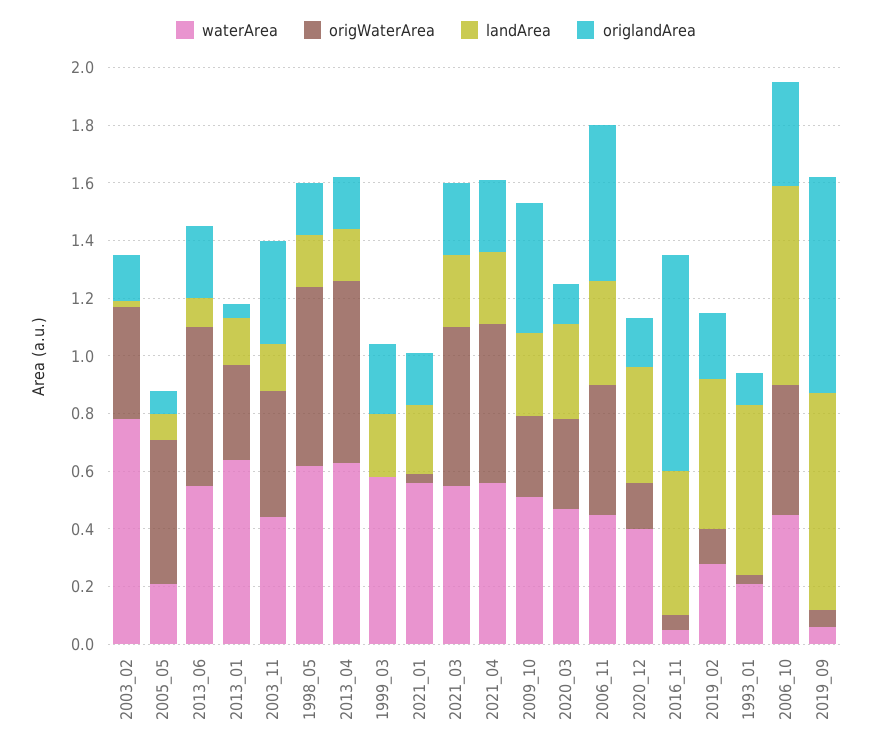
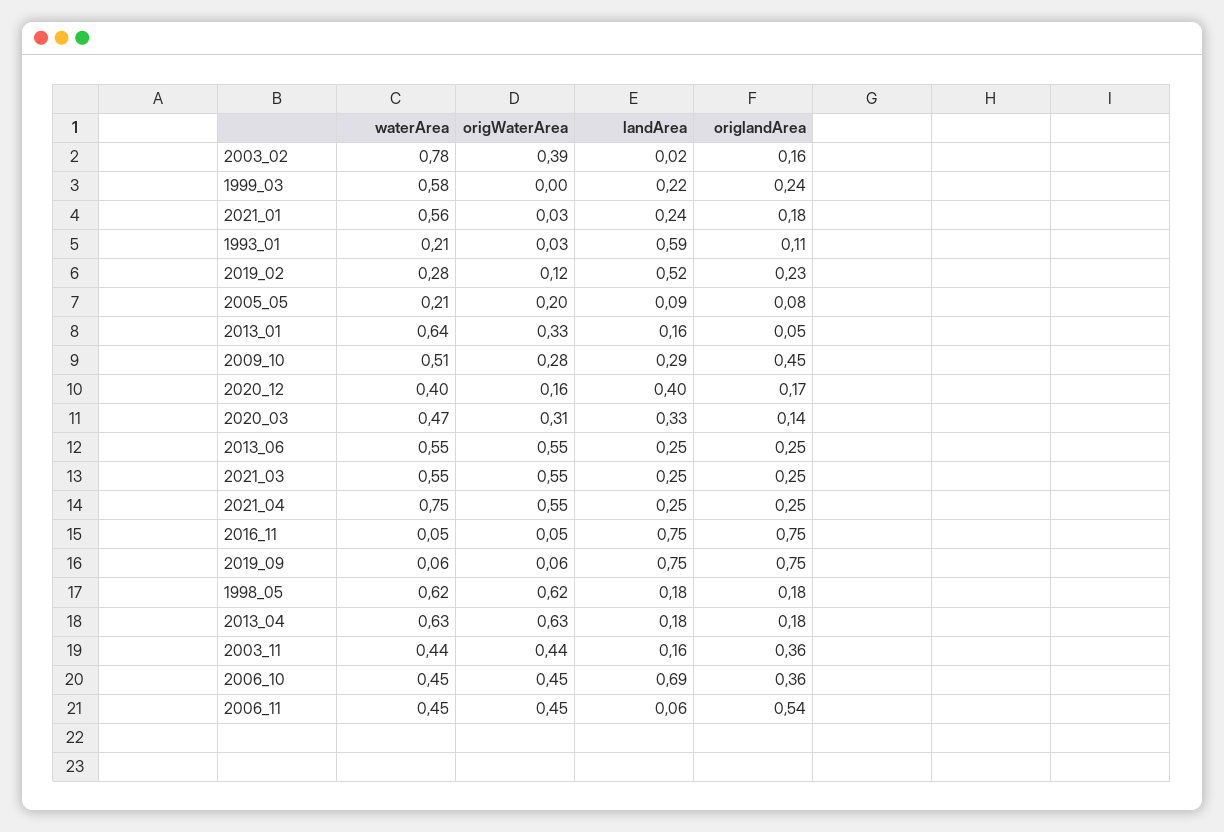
  {
    "waterArea": {
      "2003_02": 0.78,
      "2005_05": 0.21,
      "2013_06": 0.55,
      "2013_01": 0.64,
      "2003_11": 0.44,
      "1998_05": 0.62,
      "2013_04": 0.63,
      "1999_03": 0.58,
      "2021_01": 0.56,
      "2021_03": 0.55,
-     "2021_04": 0.55,
+     "2021_04": 0.75,
      "2009_10": 0.51,
      "2020_03": 0.47,
      "2006_11": 0.45,
      "2020_12": 0.4,
      "2016_11": 0.05,
      "2019_02": 0.28,
      "1993_01": 0.21,
      "2006_10": 0.45,
      "2019_09": 0.06
    },
    "origWaterArea": {
      "2003_02": 0.39,
-     "2005_05": 0.5,
+     "2005_05": 0.2,
      "2013_06": 0.55,
      "2013_01": 0.33,
      "2003_11": 0.44,
      "1998_05": 0.62,
      "2013_04": 0.63,
      "1999_03": 0,
      "2021_01": 0.03,
      "2021_03": 0.55,
      "2021_04": 0.55,
      "2009_10": 0.28,
      "2020_03": 0.31,
      "2006_11": 0.45,
      "2020_12": 0.16,
      "2016_11": 0.05,
      "2019_02": 0.12,
      "1993_01": 0.03,
      "2006_10": 0.45,
      "2019_09": 0.06
    },
    "landArea": {
      "2003_02": 0.02,
      "2005_05": 0.09,
-     "2013_06": 0.1,
+     "2013_06": 0.25,
      "2013_01": 0.16,
      "2003_11": 0.16,
      "1998_05": 0.18,
      "2013_04": 0.18,
      "1999_03": 0.22,
      "2021_01": 0.24,
      "2021_03": 0.25,
      "2021_04": 0.25,
      "2009_10": 0.29,
      "2020_03": 0.33,
-     "2006_11": 0.35,
+     "2006_11": 0.06,
      "2020_12": 0.4,
-     "2016_11": 0.5,
+     "2016_11": 0.75,
      "2019_02": 0.52,
      "1993_01": 0.59,
      "2006_10": 0.69,
      "2019_09": 0.75
    },
    "origlandArea": {
      "2003_02": 0.16,
      "2005_05": 0.08,
      "2013_06": 0.25,
      "2013_01": 0.05,
      "2003_11": 0.36,
      "1998_05": 0.18,
      "2013_04": 0.18,
      "1999_03": 0.24,
      "2021_01": 0.18,
      "2021_03": 0.25,
      "2021_04": 0.25,
      "2009_10": 0.45,
      "2020_03": 0.14,
      "2006_11": 0.54,
      "2020_12": 0.17,
      "2016_11": 0.75,
      "2019_02": 0.23,
      "1993_01": 0.11,
      "2006_10": 0.36,
      "2019_09": 0.75
    }
  }

